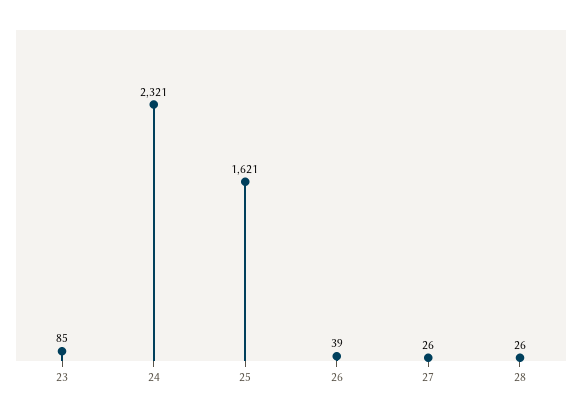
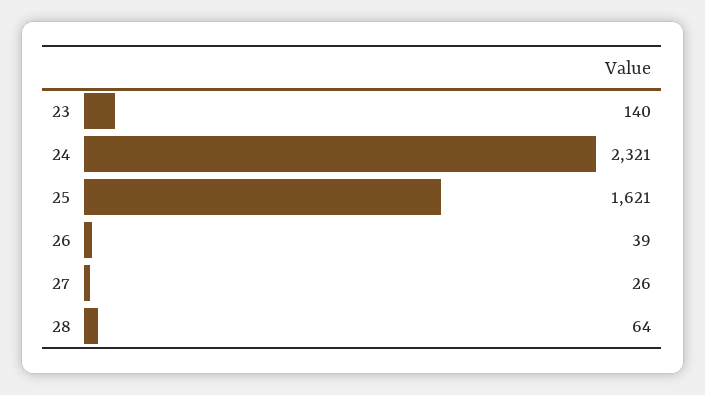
  {
-   "23": 85,
+   "23": 140,
    "24": 2321,
    "25": 1621,
    "26": 39,
    "27": 26,
-   "28": 26
+   "28": 64
  }

